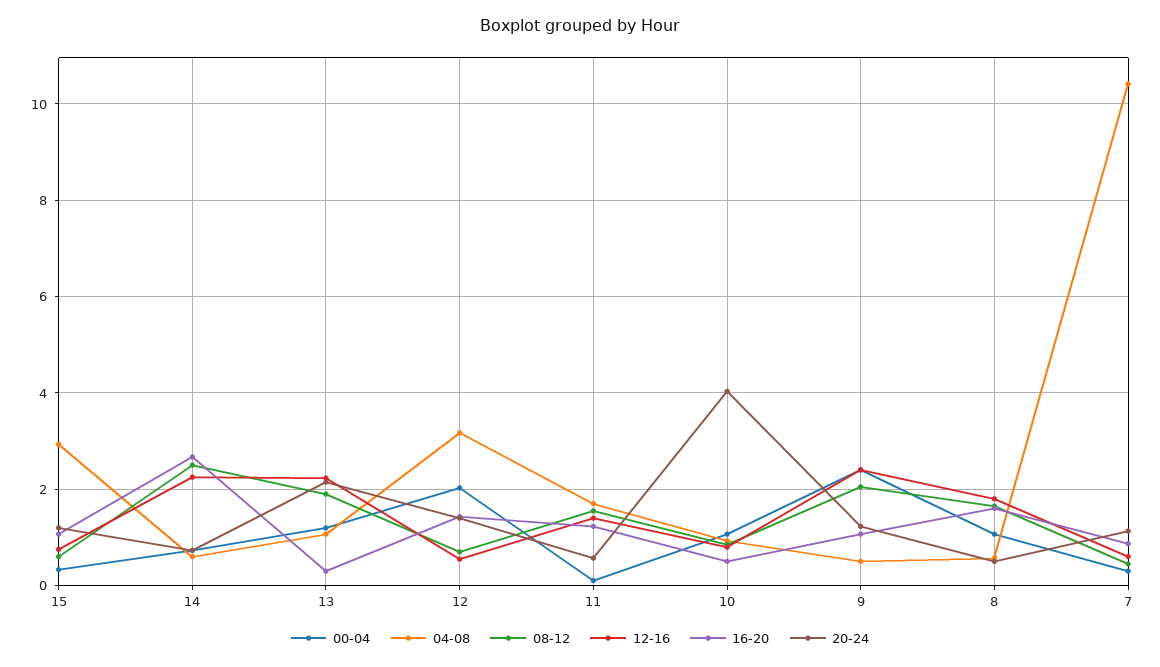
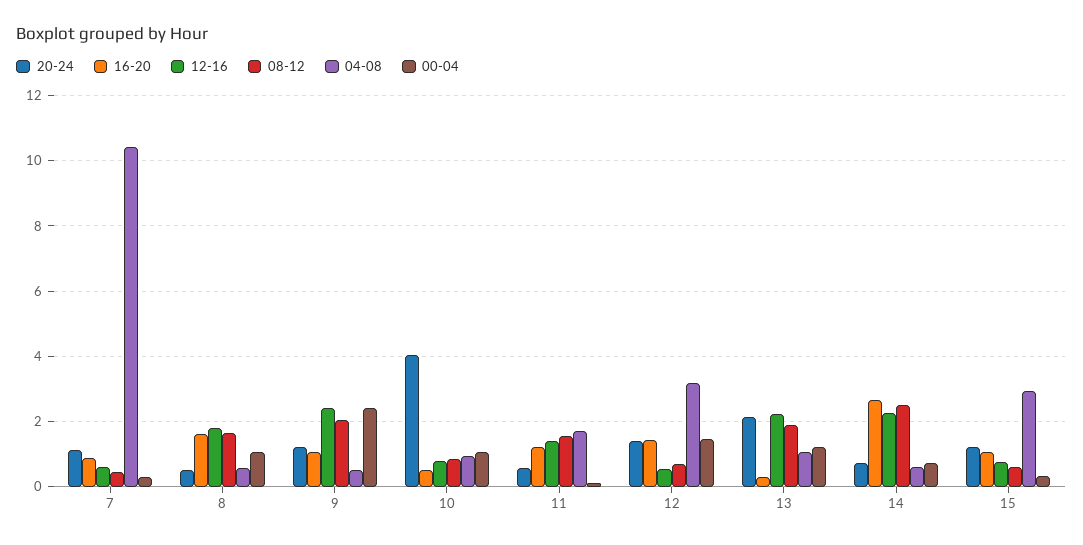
  {
    "00-04": {
      "15": 0.4,
      "14": 0.8,
      "13": 1.2,
-     "12": 2,
+     "12": 1.4,
      "11": 0.2,
      "10": 1,
      "9": 2.4,
      "8": 1,
      "7": 0.4
    },
    "04-08": {
      "15": 3,
      "14": 0.6,
      "13": 1,
      "12": 3.2,
      "11": 1.8,
      "10": 1,
      "9": 0.6,
      "8": 0.6,
      "7": 10.4
    },
    "08-12": {
      "15": 0.6,
      "14": 2.6,
      "13": 2,
      "12": 0.8,
      "11": 1.6,
      "10": 0.8,
      "9": 2,
      "8": 1.6,
      "7": 0.4
    },
    "12-16": {
      "15": 0.8,
      "14": 2.2,
      "13": 2.2,
      "12": 0.6,
      "11": 1.4,
      "10": 0.8,
      "9": 2.4,
      "8": 1.8,
      "7": 0.6
    },
    "16-20": {
      "15": 1,
      "14": 2.6,
      "13": 0.4,
      "12": 1.4,
      "11": 1.2,
      "10": 0.6,
      "9": 1,
      "8": 1.6,
      "7": 0.8
    },
    "20-24": {
      "15": 1.2,
      "14": 0.8,
      "13": 2.2,
      "12": 1.4,
      "11": 0.6,
      "10": 4,
      "9": 1.2,
      "8": 0.6,
      "7": 1.2
    }
  }

